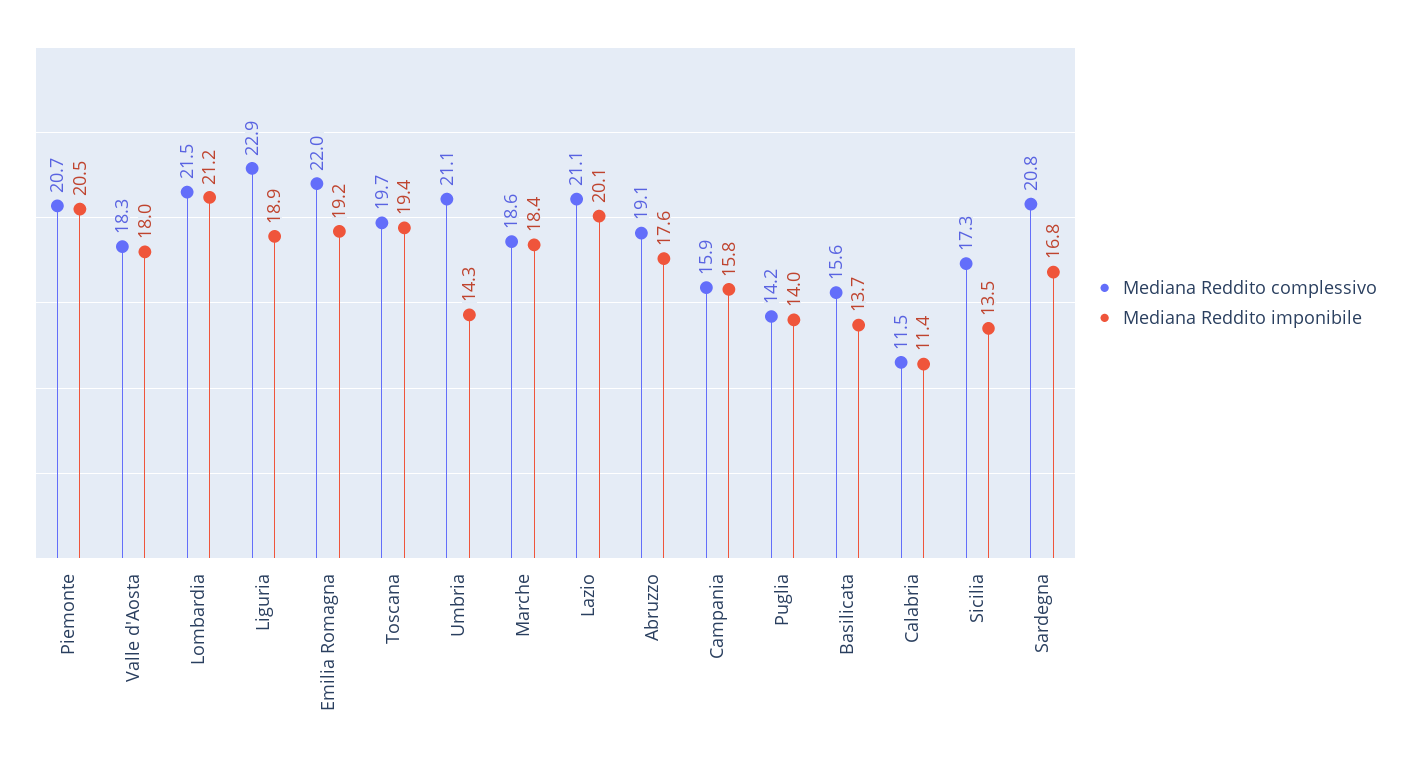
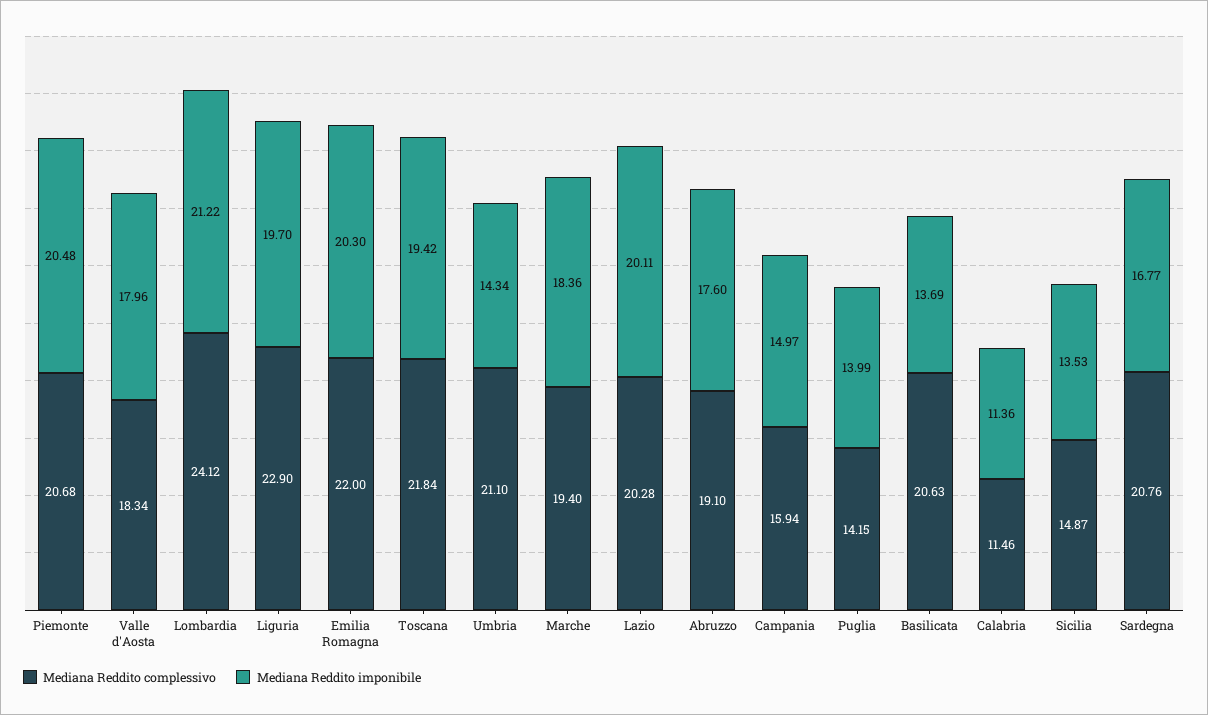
  {
    "Mediana Reddito complessivo": {
      "Piemonte": 20.68,
      "Valle d'Aosta": 18.34,
-     "Lombardia": 21.5,
+     "Lombardia": 24.12,
      "Liguria": 22.9,
      "Emilia Romagna": 22,
-     "Toscana": 19.7,
+     "Toscana": 21.84,
      "Umbria": 21.1,
-     "Marche": 18.6,
+     "Marche": 19.4,
-     "Lazio": 21.1,
+     "Lazio": 20.28,
      "Abruzzo": 19.1,
      "Campania": 15.94,
      "Puglia": 14.15,
-     "Basilicata": 15.6,
+     "Basilicata": 20.63,
      "Calabria": 11.46,
-     "Sicilia": 17.3,
+     "Sicilia": 14.87,
      "Sardegna": 20.76
    },
    "Mediana Reddito imponibile": {
      "Piemonte": 20.48,
      "Valle d'Aosta": 17.96,
      "Lombardia": 21.22,
-     "Liguria": 18.9,
+     "Liguria": 19.7,
-     "Emilia Romagna": 19.2,
+     "Emilia Romagna": 20.3,
      "Toscana": 19.42,
      "Umbria": 14.34,
      "Marche": 18.36,
      "Lazio": 20.11,
      "Abruzzo": 17.6,
-     "Campania": 15.8,
+     "Campania": 14.97,
      "Puglia": 13.99,
      "Basilicata": 13.69,
      "Calabria": 11.36,
      "Sicilia": 13.53,
      "Sardegna": 16.77
    }
  }

